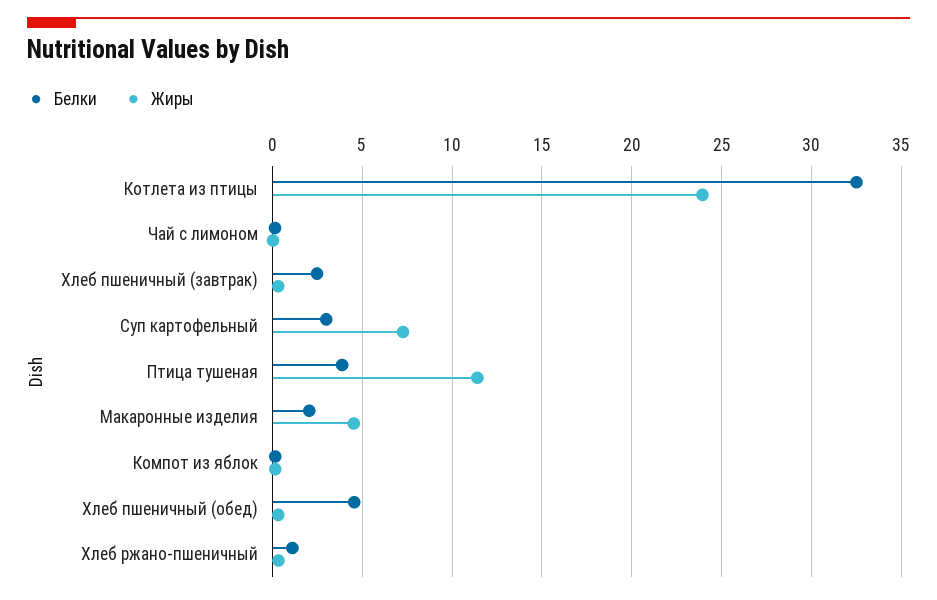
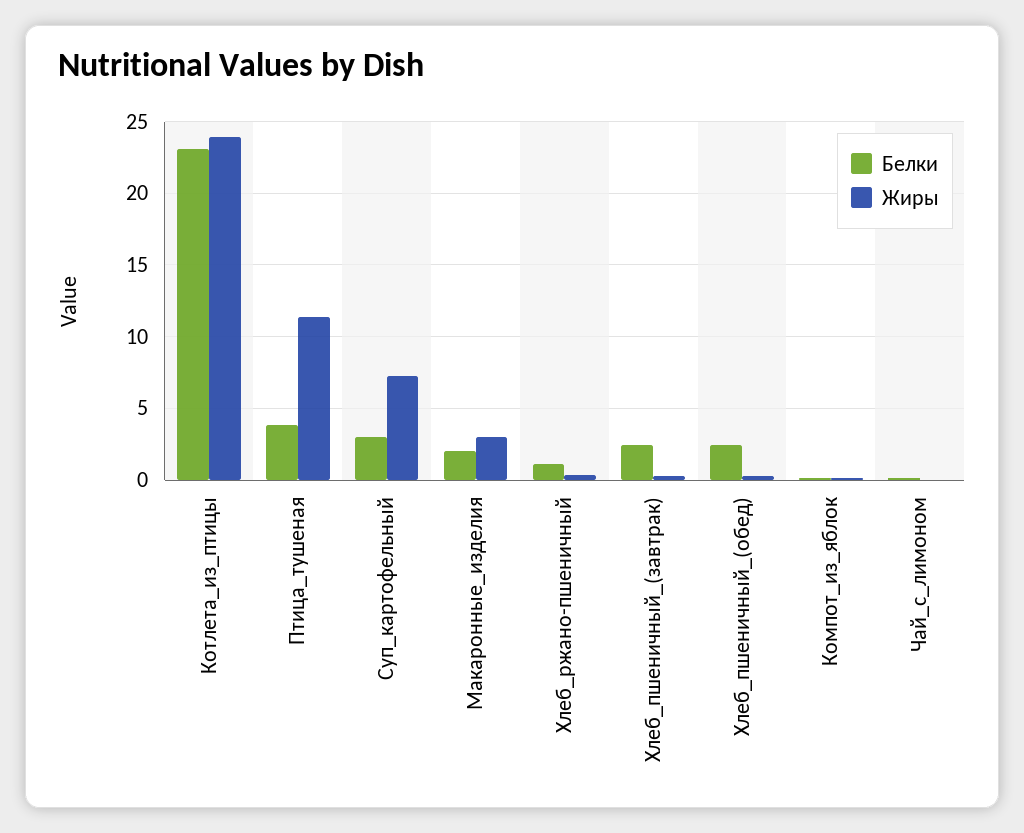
  {
    "Белки": {
-     "Котлета из птицы": 32.5,
+     "Котлета из птицы": 23,
      "Чай с лимоном": 0,
      "Хлеб пшеничный (завтрак)": 2.5,
      "Суп картофельный": 3,
      "Птица тушеная": 4,
      "Макаронные изделия": 2,
      "Компот из яблок": 0,
-     "Хлеб пшеничный (обед)": 4.5,
+     "Хлеб пшеничный (обед)": 2.5,
      "Хлеб ржано-пшеничный": 1
    },
    "Жиры": {
      "Котлета из птицы": 24,
      "Чай с лимоном": 0,
      "Хлеб пшеничный (завтрак)": 0.5,
      "Суп картофельный": 7.5,
      "Птица тушеная": 11.5,
-     "Макаронные изделия": 4.5,
+     "Макаронные изделия": 3,
      "Компот из яблок": 0,
      "Хлеб пшеничный (обед)": 0.5,
      "Хлеб ржано-пшеничный": 0.5
    }
  }

